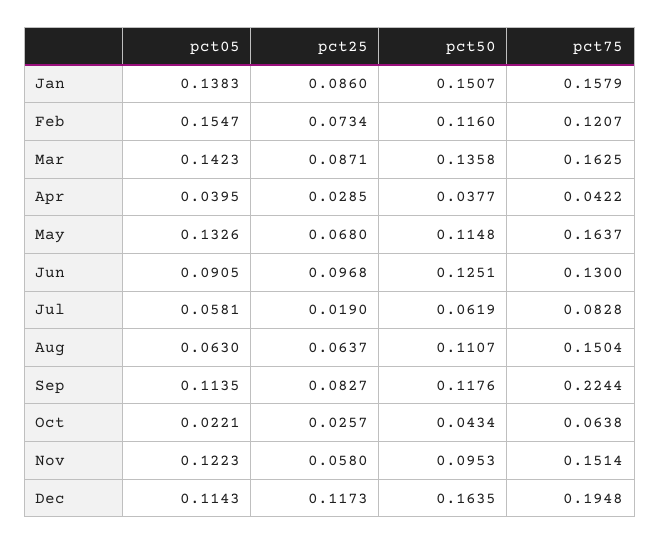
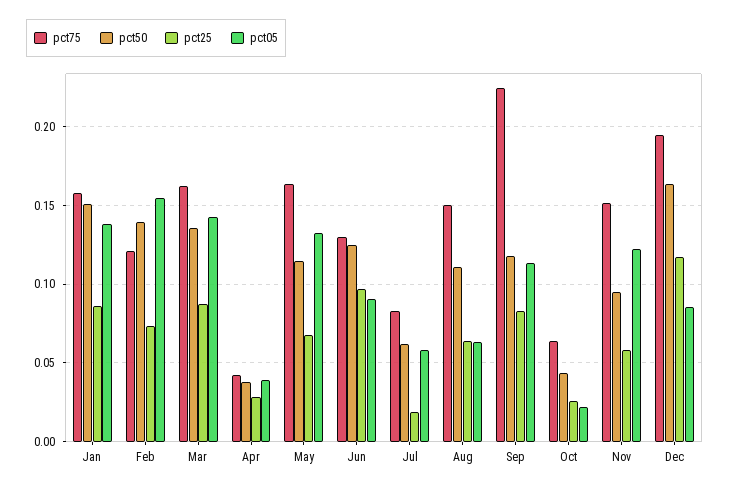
  {
    "pct05": {
      "Jan": 0.1383,
      "Feb": 0.1547,
      "Mar": 0.1423,
      "Apr": 0.0395,
      "May": 0.1326,
      "Jun": 0.0905,
      "Jul": 0.0581,
      "Aug": 0.063,
      "Sep": 0.1135,
      "Oct": 0.0221,
      "Nov": 0.1223,
-     "Dec": 0.1143
+     "Dec": 0.085
    },
    "pct25": {
      "Jan": 0.086,
      "Feb": 0.0734,
      "Mar": 0.0871,
      "Apr": 0.0285,
      "May": 0.068,
      "Jun": 0.0968,
      "Jul": 0.019,
      "Aug": 0.0637,
      "Sep": 0.0827,
      "Oct": 0.0257,
      "Nov": 0.058,
      "Dec": 0.1173
    },
    "pct50": {
      "Jan": 0.1507,
-     "Feb": 0.116,
+     "Feb": 0.14,
      "Mar": 0.1358,
      "Apr": 0.0377,
      "May": 0.1148,
      "Jun": 0.1251,
      "Jul": 0.0619,
      "Aug": 0.1107,
      "Sep": 0.1176,
      "Oct": 0.0434,
      "Nov": 0.0953,
      "Dec": 0.1635
    },
    "pct75": {
      "Jan": 0.1579,
      "Feb": 0.1207,
      "Mar": 0.1625,
      "Apr": 0.0422,
      "May": 0.1637,
      "Jun": 0.13,
      "Jul": 0.0828,
      "Aug": 0.1504,
      "Sep": 0.2244,
      "Oct": 0.0638,
      "Nov": 0.1514,
      "Dec": 0.1948
    }
  }

